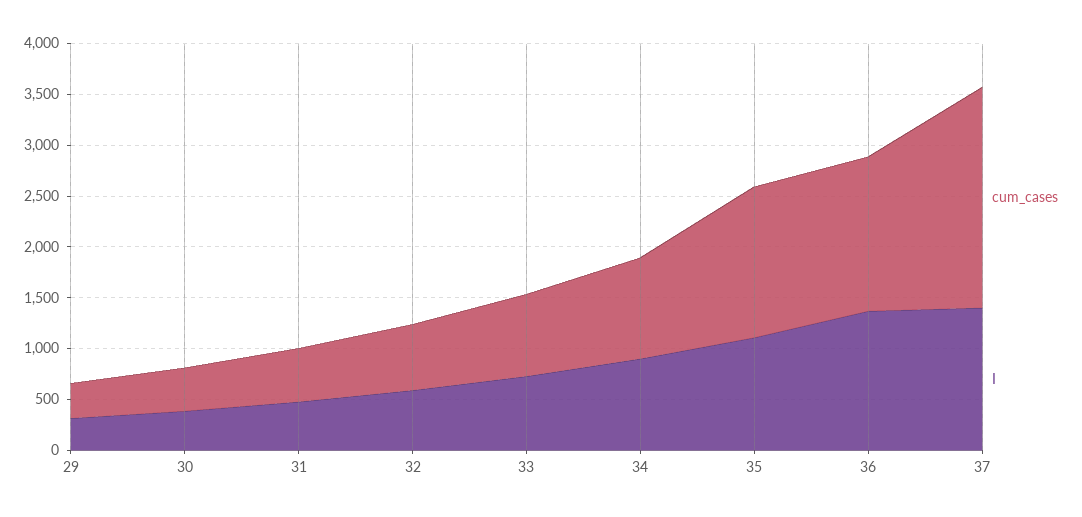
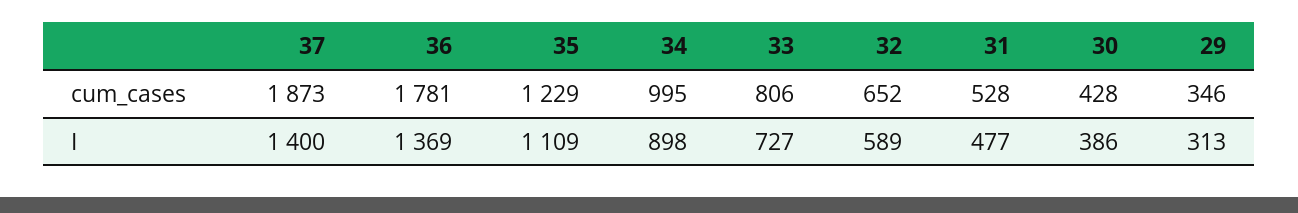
  {
    "cum_cases": {
      "29": 346,
      "30": 428,
      "31": 528,
      "32": 652,
      "33": 806,
      "34": 995,
-     "35": 1500,
+     "35": 1229,
-     "36": 1500,
+     "36": 1781,
-     "37": 2200
+     "37": 1873
    },
    "I": {
      "29": 313,
      "30": 386,
      "31": 477,
      "32": 589,
      "33": 727,
      "34": 898,
      "35": 1109,
      "36": 1369,
      "37": 1400
    }
  }

